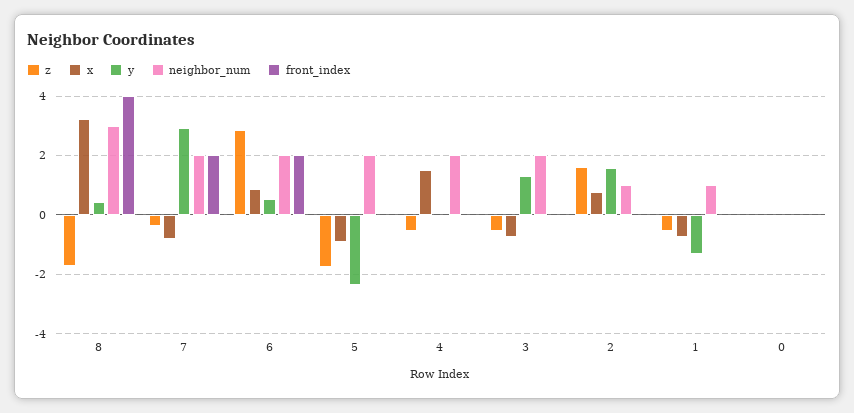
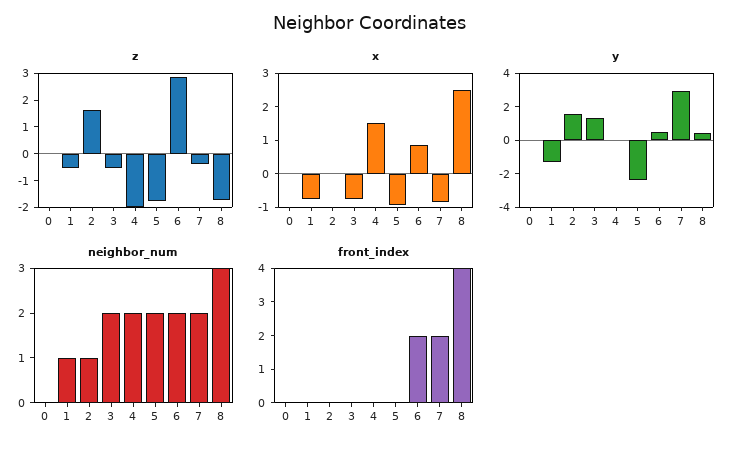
  {
    "z": {
      "8": -1.75,
      "7": -0.5,
      "6": 2.75,
      "5": -1.75,
-     "4": -0.5,
+     "4": -2,
      "3": -0.5,
      "2": 1.5,
      "1": -0.5,
      "0": 0
    },
    "x": {
-     "8": 3.25,
+     "8": 2.5,
      "7": -0.75,
      "6": 0.75,
      "5": -1,
      "4": 1.5,
      "3": -0.75,
-     "2": 0.75,
+     "2": 0,
      "1": -0.75,
      "0": 0
    },
    "y": {
      "8": 0.5,
      "7": 3,
      "6": 0.5,
      "5": -2.25,
      "4": 0,
      "3": 1.25,
      "2": 1.5,
      "1": -1.25,
      "0": 0
    },
    "neighbor_num": {
      "8": 3,
      "7": 2,
      "6": 2,
      "5": 2,
      "4": 2,
      "3": 2,
      "2": 1,
      "1": 1,
      "0": 0
    },
    "front_index": {
      "8": 4,
      "7": 2,
      "6": 2,
      "5": 0,
      "4": 0,
      "3": 0,
      "2": 0,
      "1": 0,
      "0": 0
    }
  }

